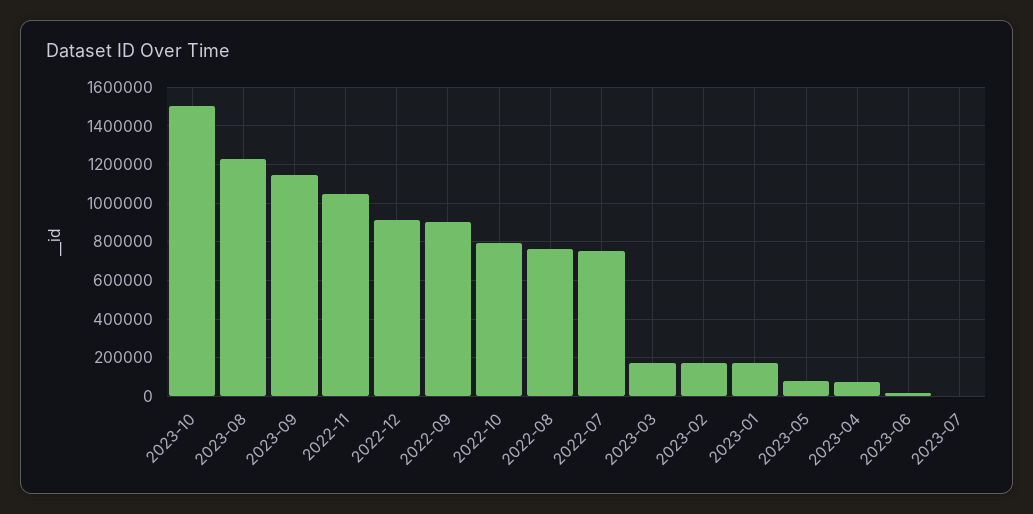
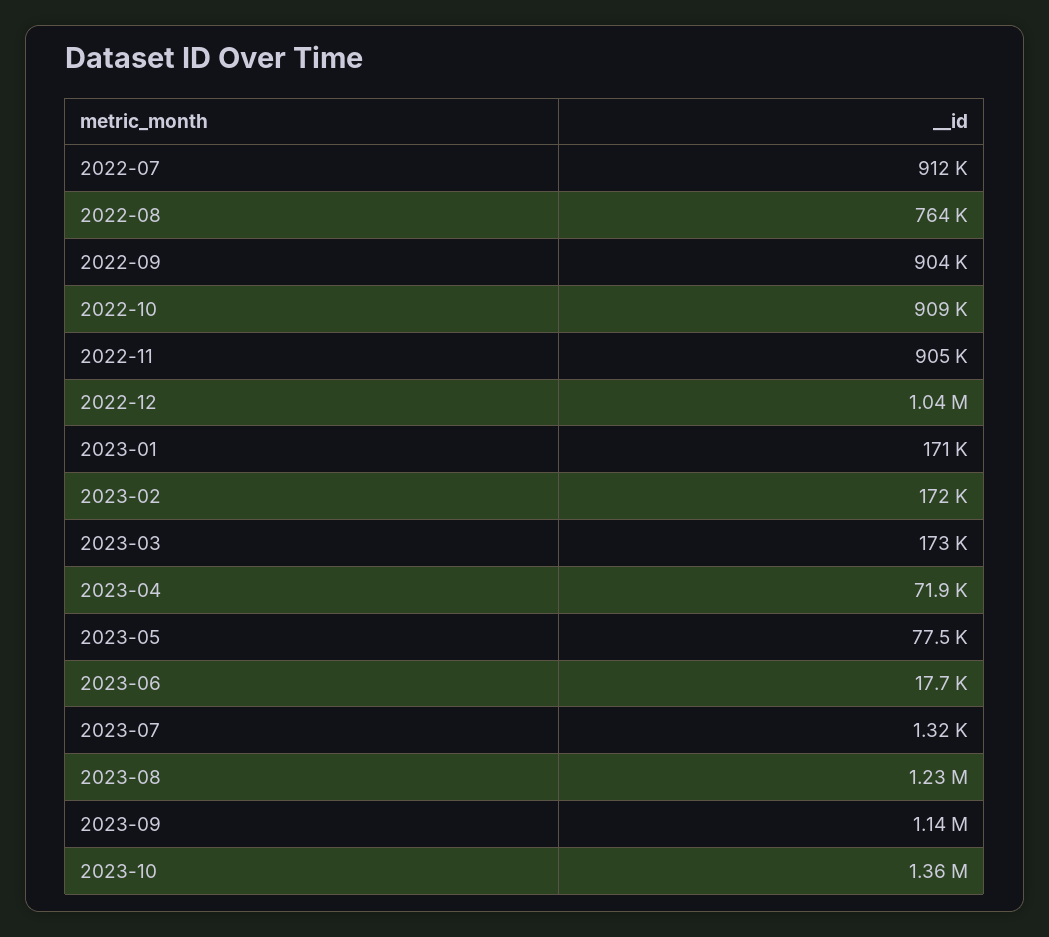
  {
-   "2023-10": 1500000,
+   "2023-10": 1360000,
    "2023-08": 1230000,
    "2023-09": 1140000,
-   "2022-11": 1050000,
+   "2022-11": 905000,
-   "2022-12": 900000,
+   "2022-12": 1040000,
    "2022-09": 904000,
-   "2022-10": 800000,
+   "2022-10": 909000,
    "2022-08": 764000,
-   "2022-07": 750000,
+   "2022-07": 912000,
    "2023-03": 173000,
    "2023-02": 172000,
    "2023-01": 171000,
    "2023-05": 77500,
    "2023-04": 71900,
    "2023-06": 17700,
    "2023-07": 1320
  }

